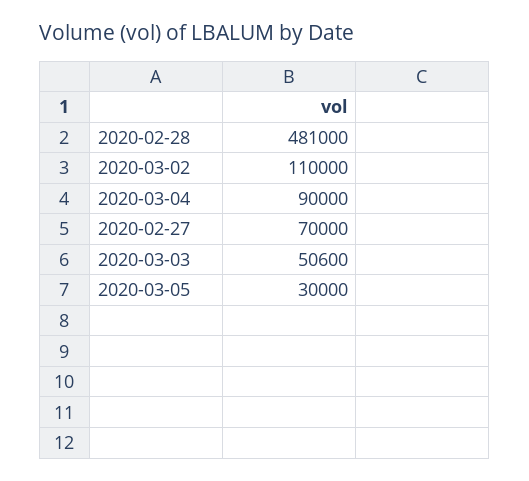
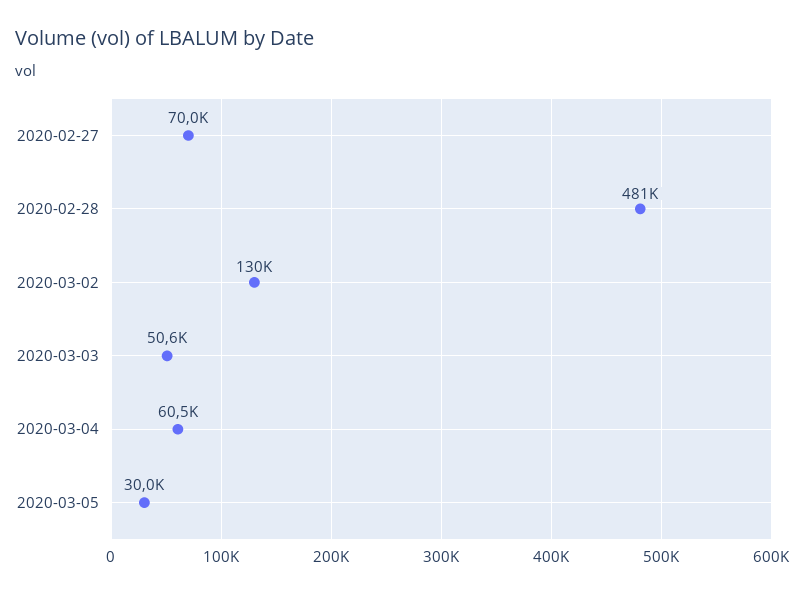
  {
    "2020-02-28": 481000,
-   "2020-03-02": 110000,
+   "2020-03-02": 130000,
-   "2020-03-04": 90000,
+   "2020-03-04": 60500,
    "2020-02-27": 70000,
    "2020-03-03": 50600,
    "2020-03-05": 30000
  }

